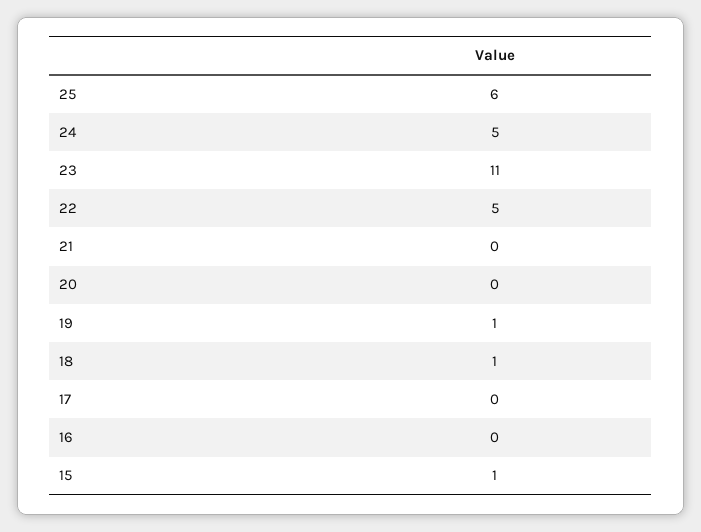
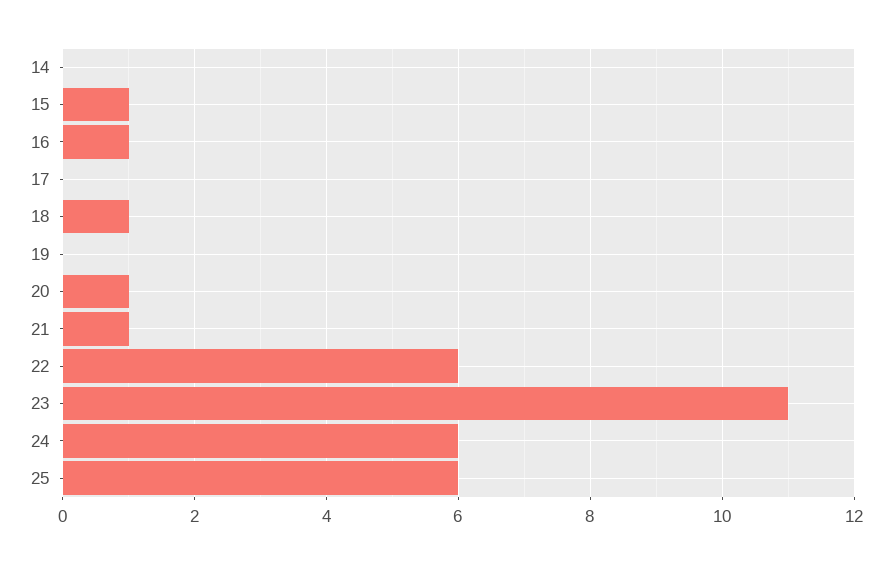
  {
    "25": 6,
-   "24": 5,
+   "24": 6,
    "23": 11,
-   "22": 5,
+   "22": 6,
-   "21": 0,
+   "21": 1,
-   "20": 0,
+   "20": 1,
-   "19": 1,
+   "19": 0,
    "18": 1,
    "17": 0,
-   "16": 0,
+   "16": 1,
-   "15": 1
+   "15": 1,
+   "14": 0
  }

